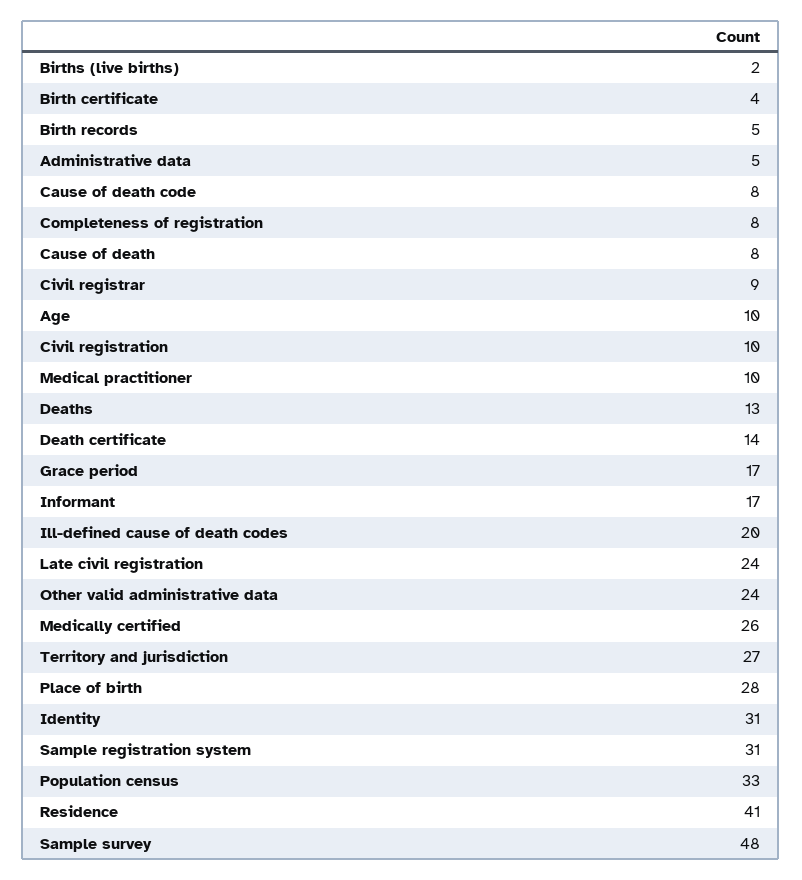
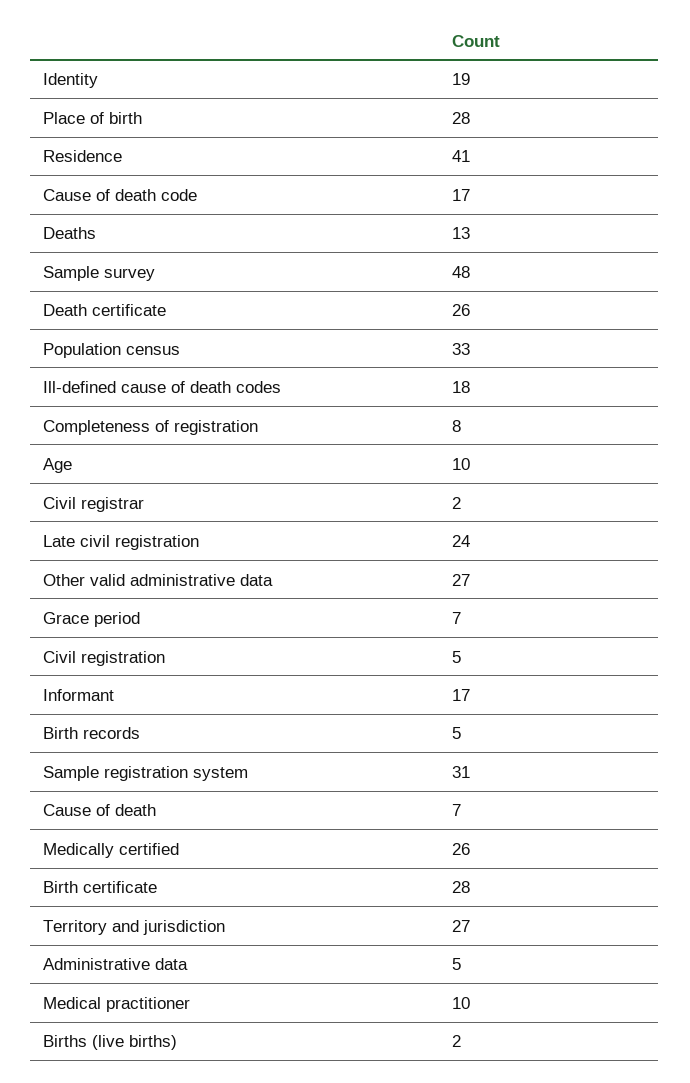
  {
    "Births (live births)": 2,
-   "Birth certificate": 4,
+   "Birth certificate": 28,
    "Birth records": 5,
    "Administrative data": 5,
-   "Cause of death code": 8,
+   "Cause of death code": 17,
    "Completeness of registration": 8,
-   "Cause of death": 8,
+   "Cause of death": 7,
-   "Civil registrar": 9,
+   "Civil registrar": 2,
    "Age": 10,
-   "Civil registration": 10,
+   "Civil registration": 5,
    "Medical practitioner": 10,
    "Deaths": 13,
-   "Death certificate": 14,
+   "Death certificate": 26,
-   "Grace period": 17,
+   "Grace period": 7,
    "Informant": 17,
-   "Ill-defined cause of death codes": 20,
+   "Ill-defined cause of death codes": 18,
    "Late civil registration": 24,
-   "Other valid administrative data": 24,
+   "Other valid administrative data": 27,
    "Medically certified": 26,
    "Territory and jurisdiction": 27,
    "Place of birth": 28,
-   "Identity": 31,
+   "Identity": 19,
    "Sample registration system": 31,
    "Population census": 33,
    "Residence": 41,
    "Sample survey": 48
  }

